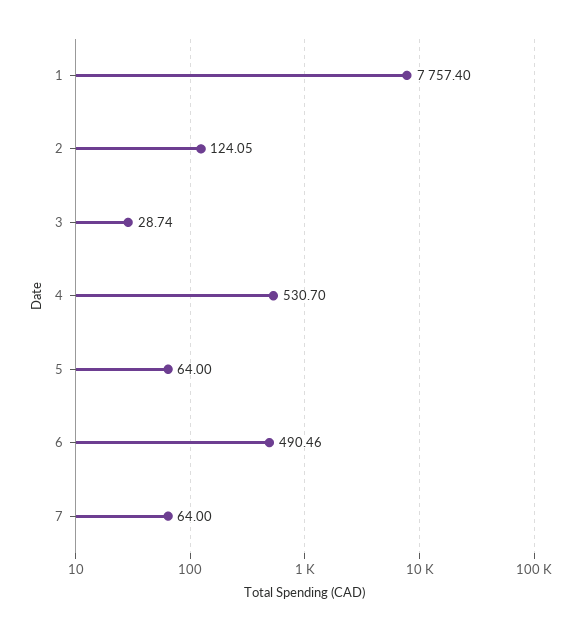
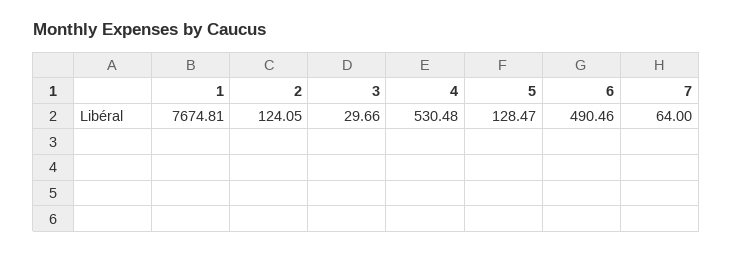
  {
-   "1": 7757.4,
+   "1": 7674.81,
    "2": 124.05,
-   "3": 28.74,
+   "3": 29.66,
-   "4": 530.7,
+   "4": 530.48,
-   "5": 64,
+   "5": 128.47,
    "6": 490.46,
    "7": 64
  }

